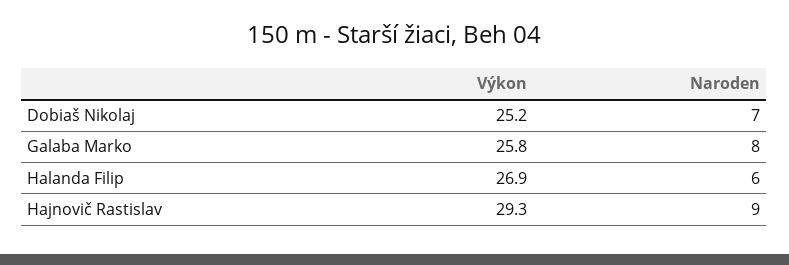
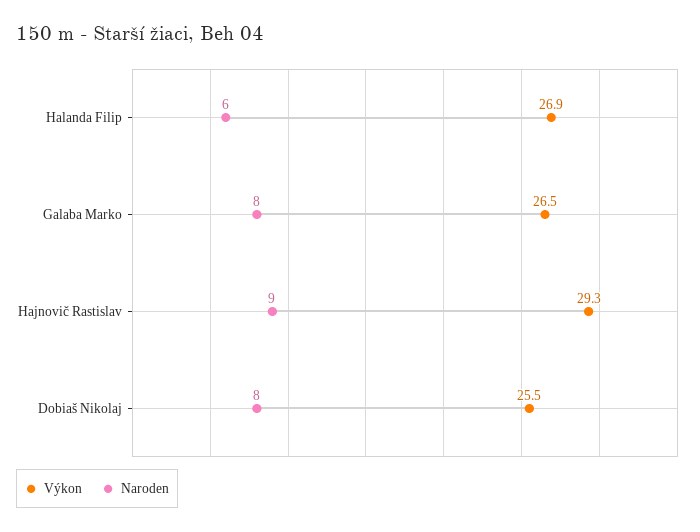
  {
    "Výkon": {
-     "Dobiaš Nikolaj": 25.2,
+     "Dobiaš Nikolaj": 25.5,
-     "Galaba Marko": 25.8,
+     "Galaba Marko": 26.5,
      "Halanda Filip": 26.9,
      "Hajnovič Rastislav": 29.3
    },
    "Naroden": {
-     "Dobiaš Nikolaj": 7,
+     "Dobiaš Nikolaj": 8,
      "Galaba Marko": 8,
      "Halanda Filip": 6,
      "Hajnovič Rastislav": 9
    }
  }

